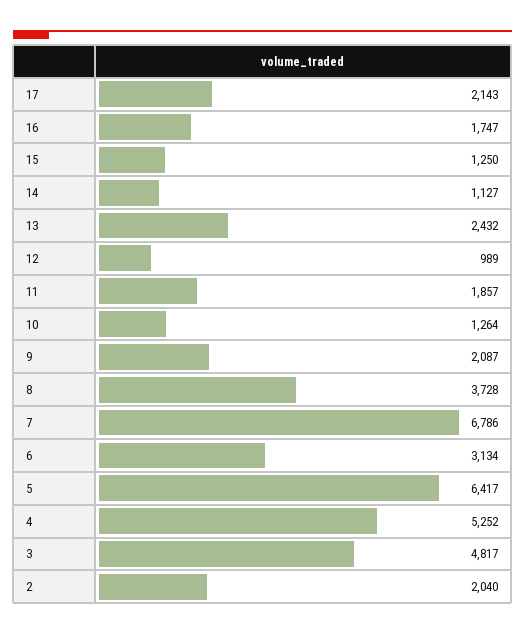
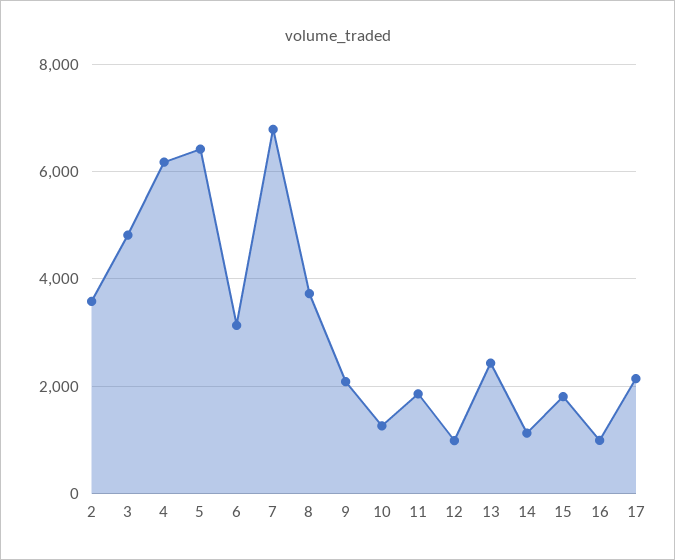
  {
    "17": 2143,
-   "16": 1747,
+   "16": 1000,
-   "15": 1250,
+   "15": 1800,
    "14": 1127,
    "13": 2432,
    "12": 989,
    "11": 1857,
    "10": 1264,
    "9": 2087,
    "8": 3728,
    "7": 6786,
    "6": 3134,
    "5": 6417,
-   "4": 5252,
+   "4": 6200,
    "3": 4817,
-   "2": 2040
+   "2": 3600
  }

